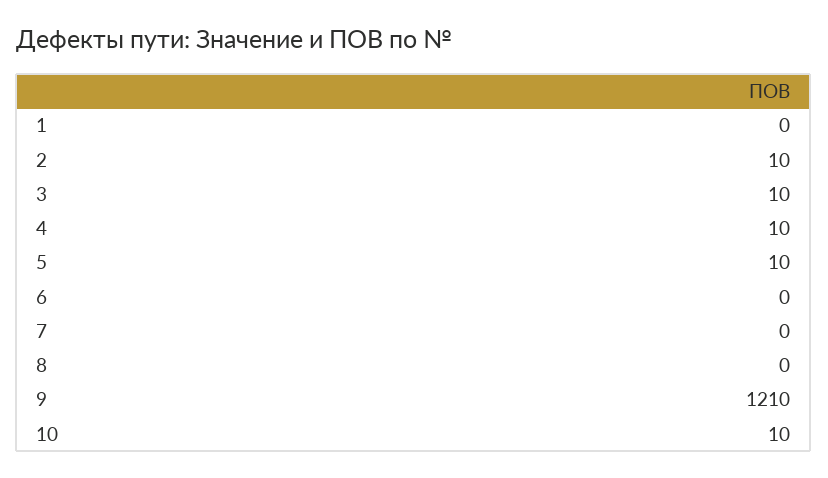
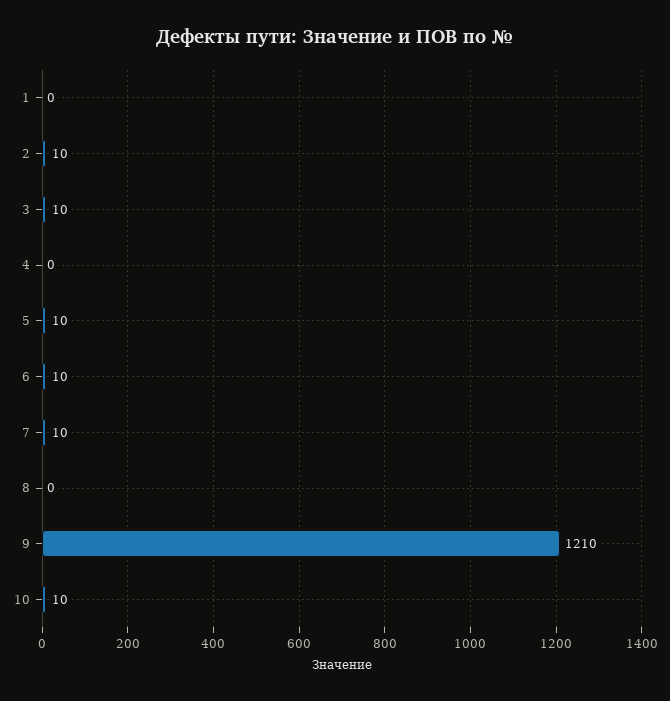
  {
    "1": 0,
    "2": 10,
    "3": 10,
-   "4": 10,
+   "4": 0,
    "5": 10,
-   "6": 0,
+   "6": 10,
-   "7": 0,
+   "7": 10,
    "8": 0,
    "9": 1210,
    "10": 10
  }

